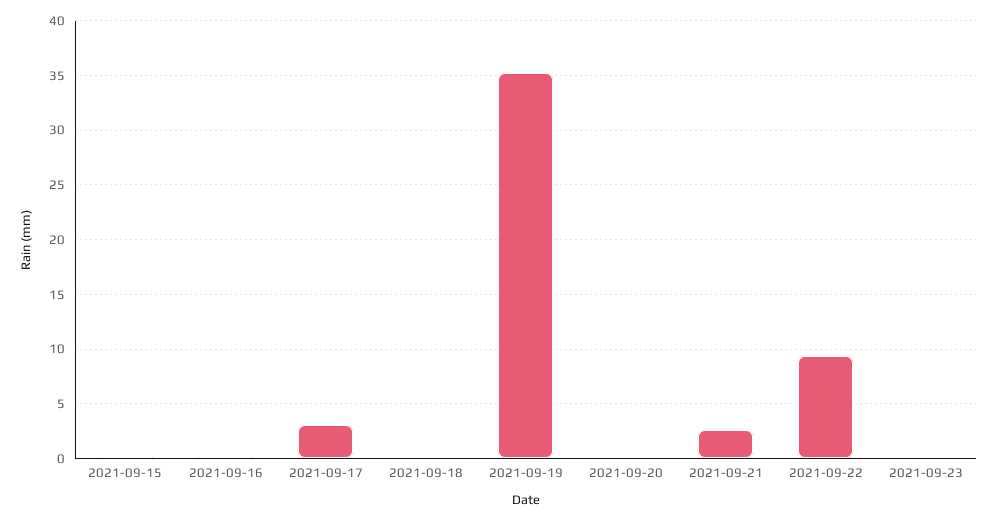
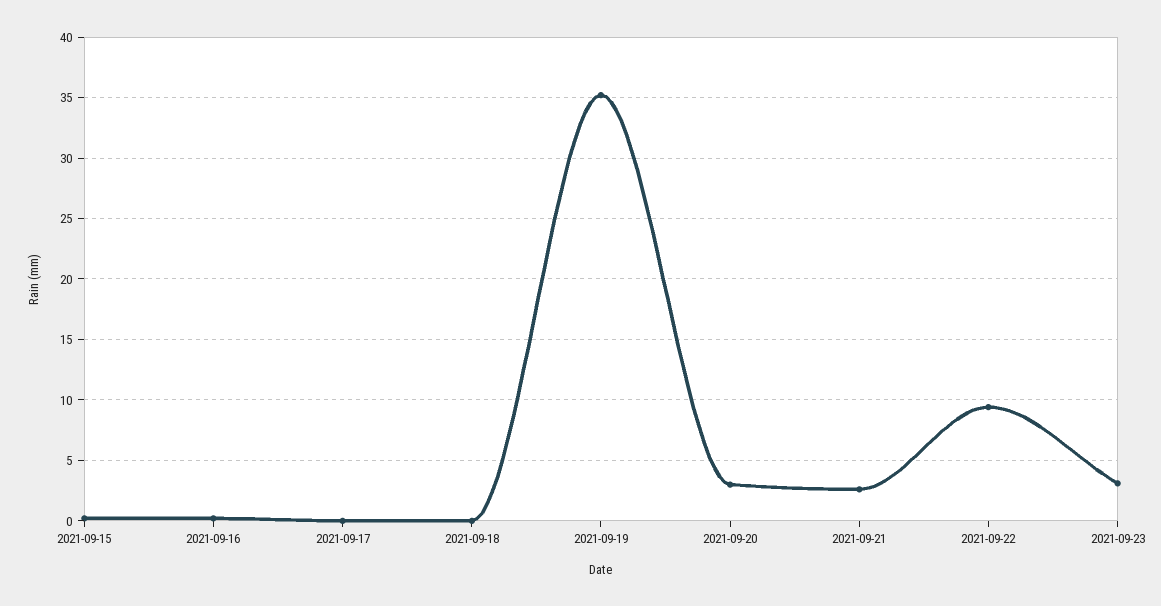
  {
    "2021-09-15": 0,
    "2021-09-16": 0,
-   "2021-09-17": 3,
+   "2021-09-17": 0,
    "2021-09-18": 0,
    "2021-09-19": 35,
-   "2021-09-20": 0,
+   "2021-09-20": 3,
    "2021-09-21": 2.5,
    "2021-09-22": 9.5,
-   "2021-09-23": 0
+   "2021-09-23": 3
  }

